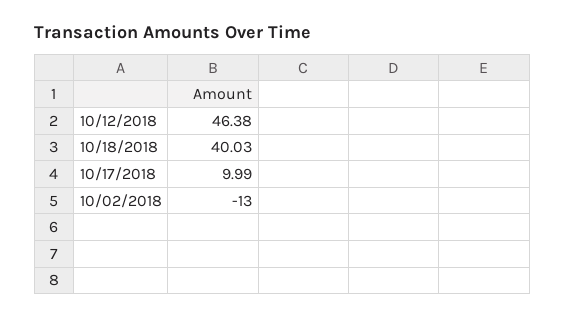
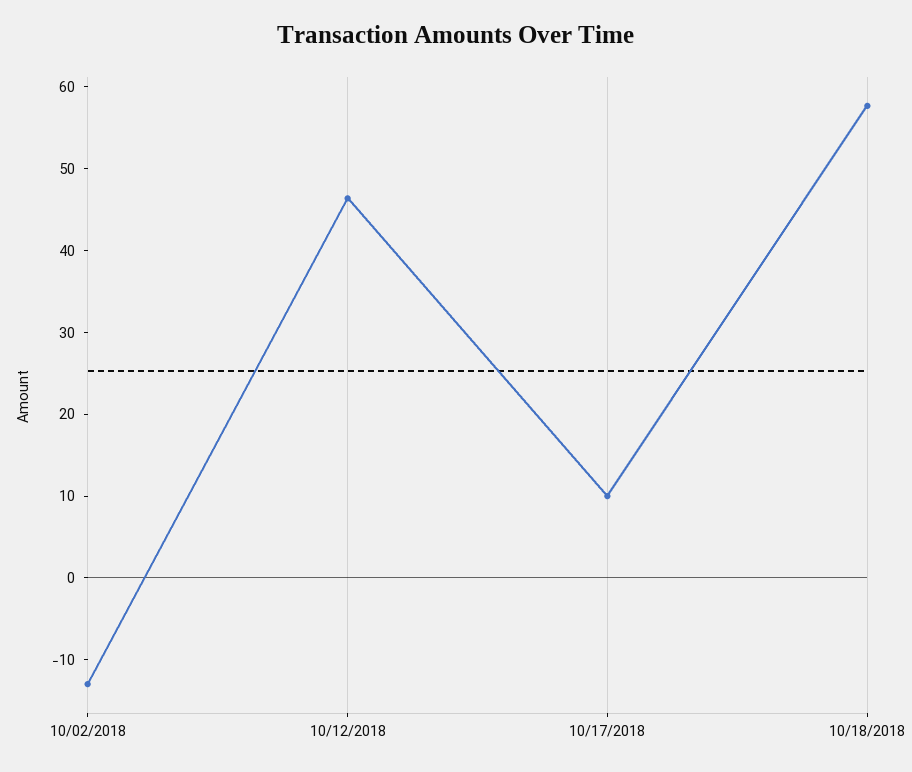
  {
    "10/12/2018": 46.38,
-   "10/18/2018": 40.03,
+   "10/18/2018": 58,
    "10/17/2018": 9.99,
    "10/02/2018": -13
  }

